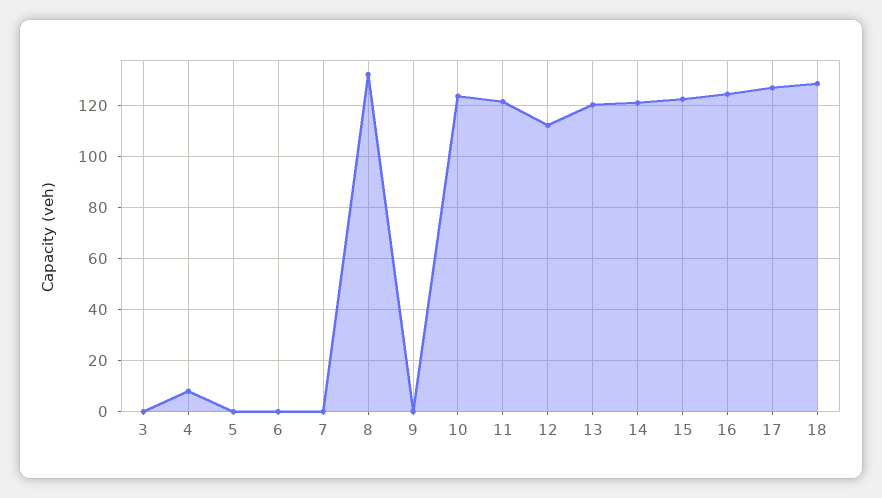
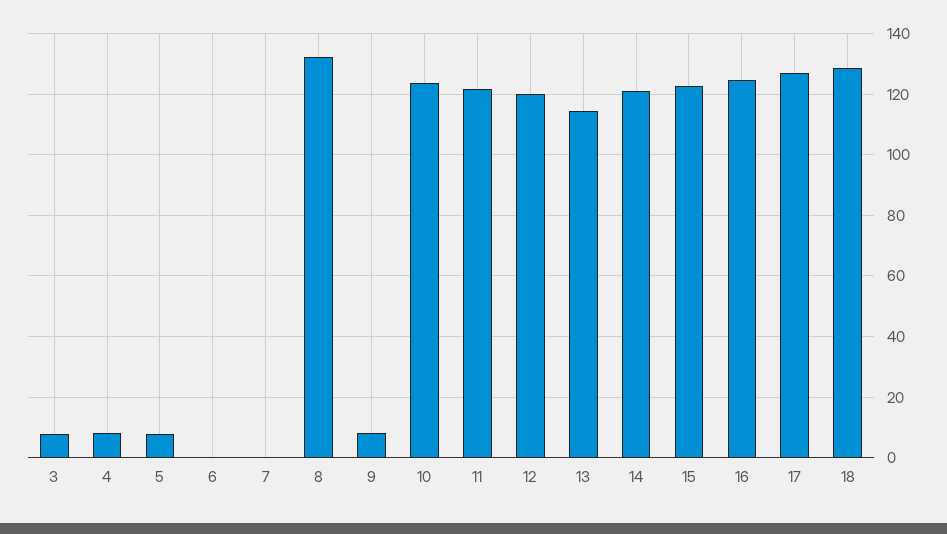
  {
-   "3": 0,
+   "3": 8,
    "4": 8,
-   "5": 0,
+   "5": 8,
    "6": 0,
    "7": 0,
    "8": 132,
-   "9": 0,
+   "9": 8,
    "10": 124,
    "11": 122,
-   "12": 112.5,
+   "12": 120,
-   "13": 120,
+   "13": 114,
    "14": 122,
    "15": 122,
    "16": 124,
    "17": 128,
    "18": 128
  }

